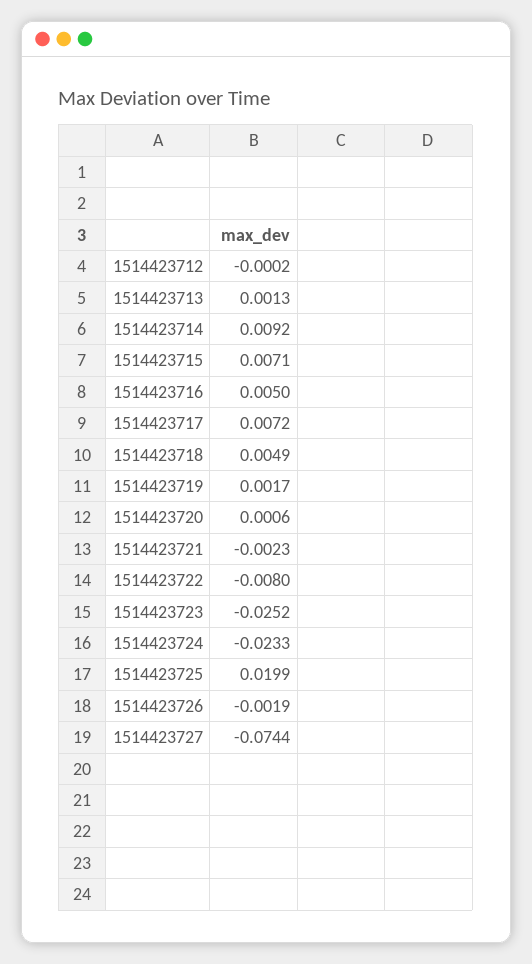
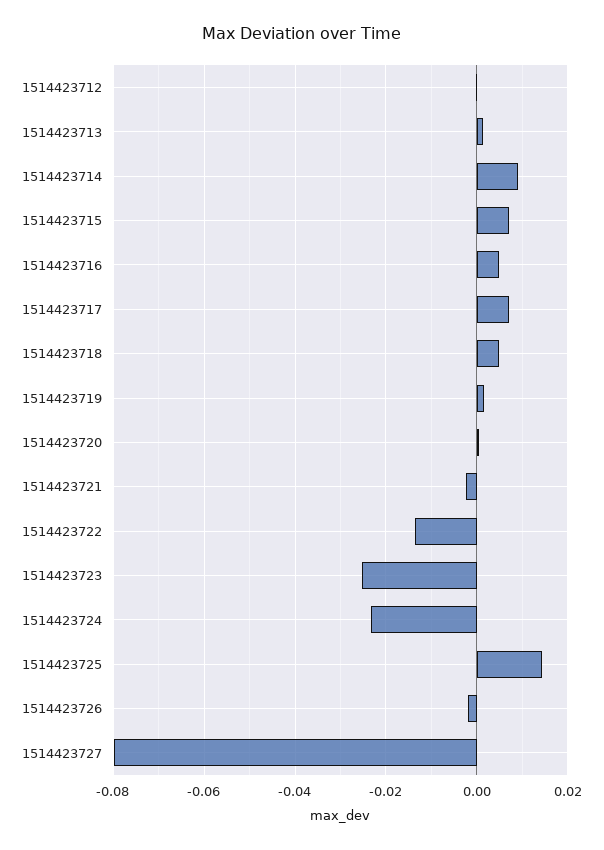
  {
    "1514423712": -0.0002,
    "1514423713": 0.0013,
    "1514423714": 0.0092,
    "1514423715": 0.0071,
    "1514423716": 0.005,
    "1514423717": 0.0072,
    "1514423718": 0.0049,
    "1514423719": 0.0017,
    "1514423720": 0.0006,
    "1514423721": -0.0023,
-   "1514423722": -0.008,
+   "1514423722": -0.014,
    "1514423723": -0.0252,
    "1514423724": -0.0233,
-   "1514423725": 0.0199,
+   "1514423725": 0.014,
    "1514423726": -0.0019,
-   "1514423727": -0.0744
+   "1514423727": -0.08
  }

